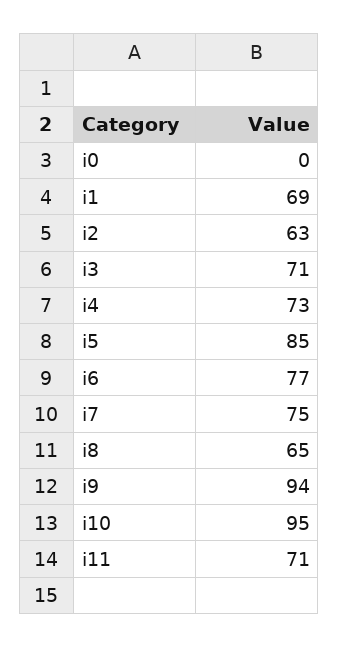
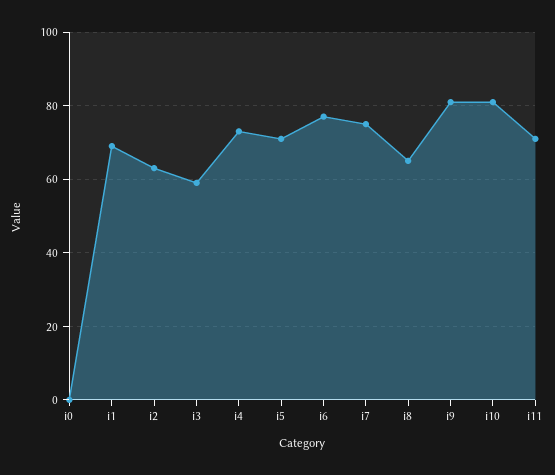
  {
    "i0": 0,
    "i1": 69,
    "i2": 63,
-   "i3": 71,
+   "i3": 60,
    "i4": 73,
-   "i5": 85,
+   "i5": 70,
    "i6": 77,
    "i7": 75,
    "i8": 65,
-   "i9": 94,
+   "i9": 80,
-   "i10": 95,
+   "i10": 80,
    "i11": 71
  }

